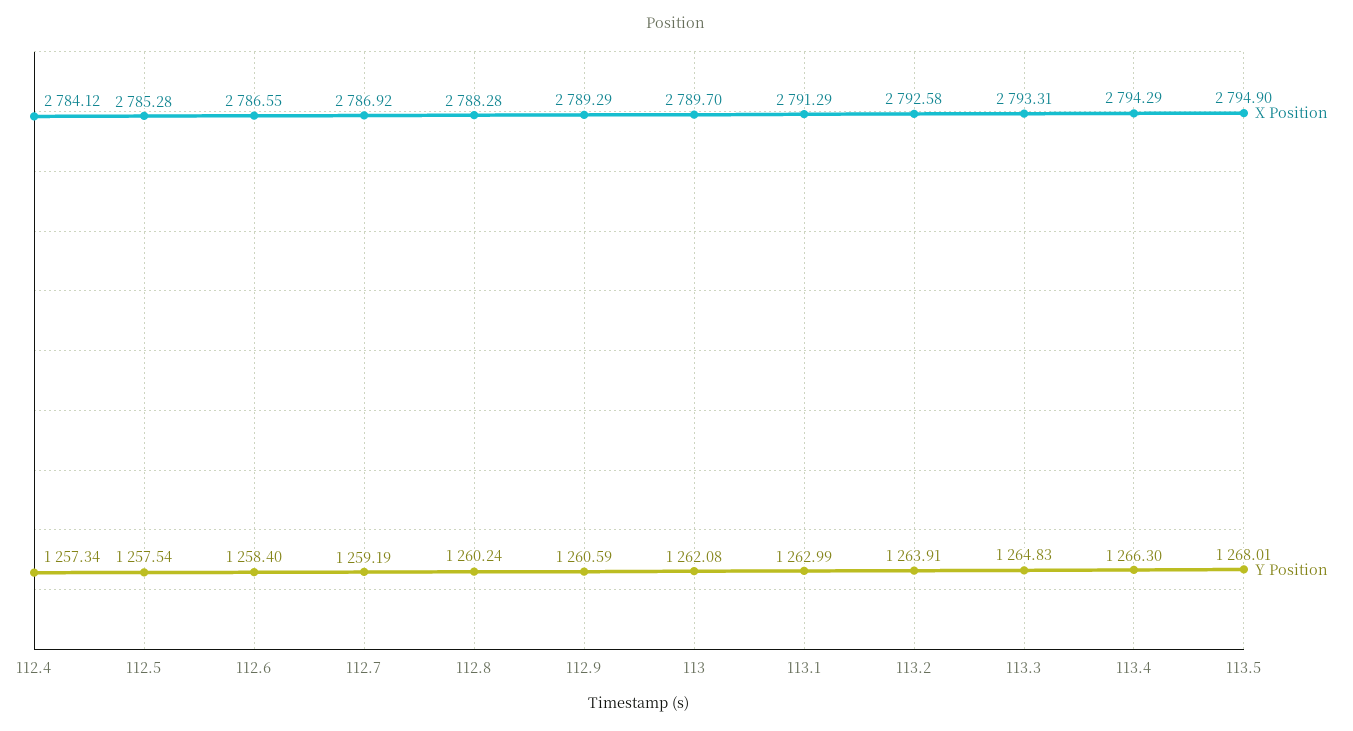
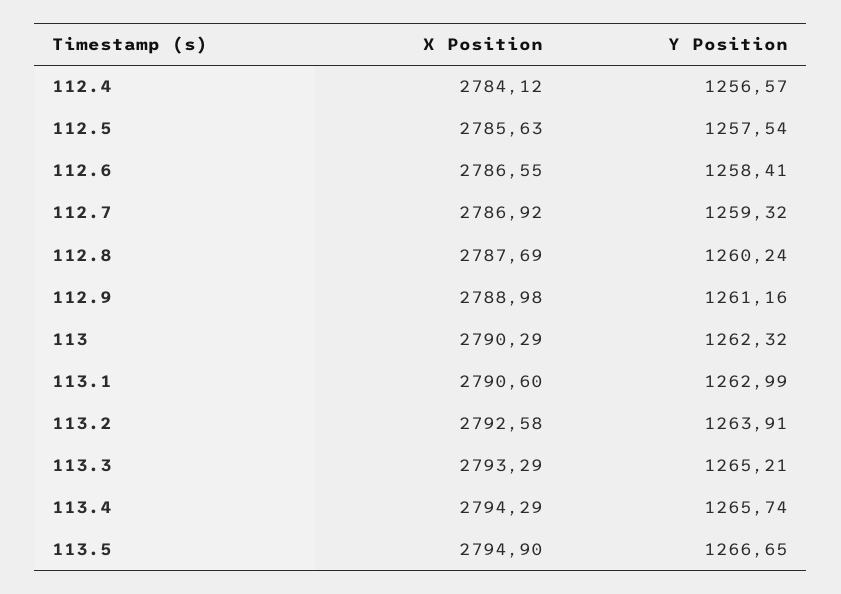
  {
    "X Position": {
      "112.4": 2784.12,
-     "112.5": 2785.28,
+     "112.5": 2785.63,
      "112.6": 2786.55,
      "112.7": 2786.92,
-     "112.8": 2788.28,
+     "112.8": 2787.69,
-     "112.9": 2789.29,
+     "112.9": 2788.98,
-     "113": 2789.7,
+     "113": 2790.29,
-     "113.1": 2791.29,
+     "113.1": 2790.6,
      "113.2": 2792.58,
-     "113.3": 2793.31,
+     "113.3": 2793.29,
      "113.4": 2794.29,
      "113.5": 2794.9
    },
    "Y Position": {
-     "112.4": 1257.34,
+     "112.4": 1256.57,
      "112.5": 1257.54,
-     "112.6": 1258.4,
+     "112.6": 1258.41,
-     "112.7": 1259.19,
+     "112.7": 1259.32,
      "112.8": 1260.24,
-     "112.9": 1260.59,
+     "112.9": 1261.16,
-     "113": 1262.08,
+     "113": 1262.32,
      "113.1": 1262.99,
      "113.2": 1263.91,
-     "113.3": 1264.83,
+     "113.3": 1265.21,
-     "113.4": 1266.3,
+     "113.4": 1265.74,
-     "113.5": 1268.01
+     "113.5": 1266.65
    }
  }

